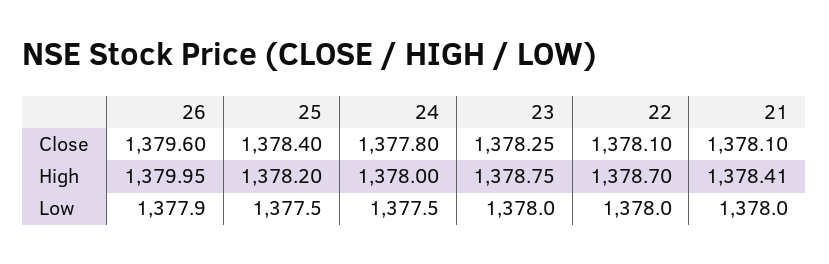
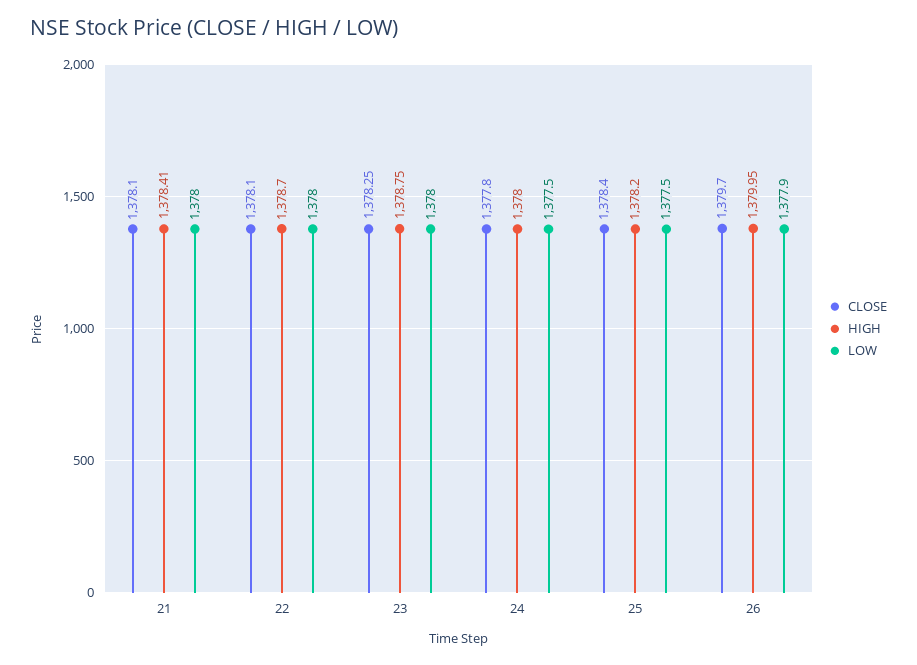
  {
    "Close": {
-     "26": 1379.6,
+     "26": 1379.7,
      "25": 1378.4,
      "24": 1377.8,
      "23": 1378.25,
      "22": 1378.1,
      "21": 1378.1
    },
    "High": {
      "26": 1379.95,
      "25": 1378.2,
      "24": 1378,
      "23": 1378.75,
      "22": 1378.7,
      "21": 1378.41
    },
    "Low": {
      "26": 1377.9,
      "25": 1377.5,
      "24": 1377.5,
      "23": 1378,
      "22": 1378,
      "21": 1378
    }
  }

